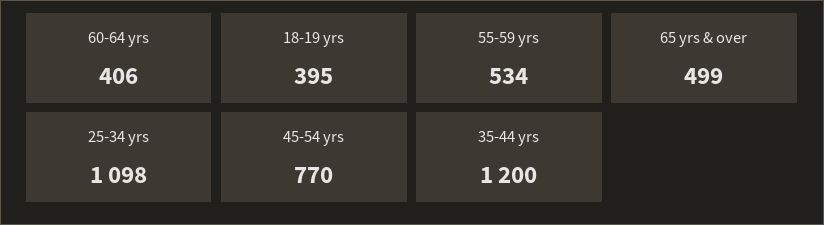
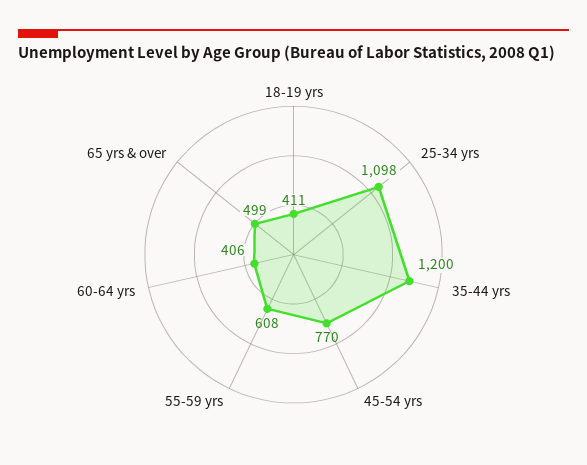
  {
    "60-64 yrs": 406,
-   "18-19 yrs": 395,
+   "18-19 yrs": 411,
-   "55-59 yrs": 534,
+   "55-59 yrs": 608,
    "65 yrs & over": 499,
    "25-34 yrs": 1098,
    "45-54 yrs": 770,
    "35-44 yrs": 1200
  }

